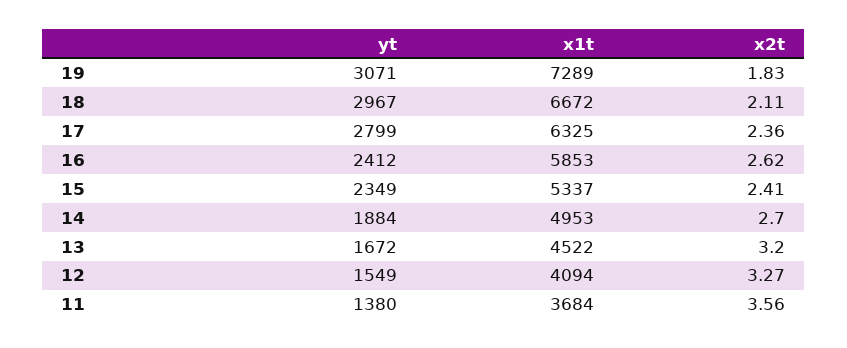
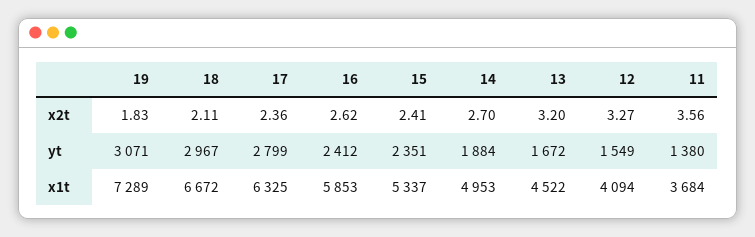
  {
    "yt": {
      "19": 3071,
      "18": 2967,
      "17": 2799,
      "16": 2412,
-     "15": 2349,
+     "15": 2351,
      "14": 1884,
      "13": 1672,
      "12": 1549,
      "11": 1380
    },
    "x1t": {
      "19": 7289,
      "18": 6672,
      "17": 6325,
      "16": 5853,
      "15": 5337,
      "14": 4953,
      "13": 4522,
      "12": 4094,
      "11": 3684
    },
    "x2t": {
      "19": 1.83,
      "18": 2.11,
      "17": 2.36,
      "16": 2.62,
      "15": 2.41,
      "14": 2.7,
      "13": 3.2,
      "12": 3.27,
      "11": 3.56
    }
  }

